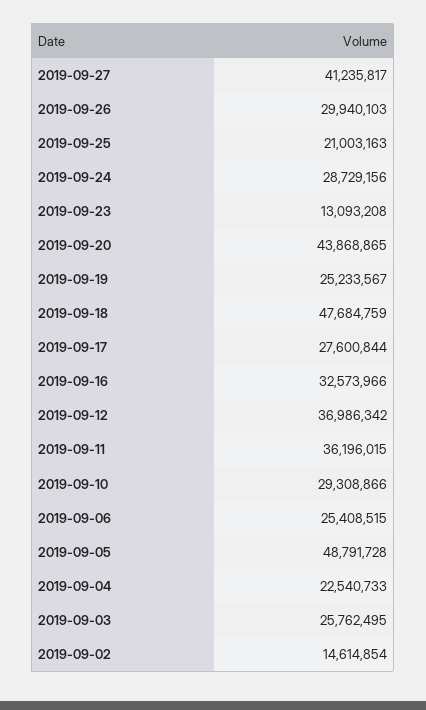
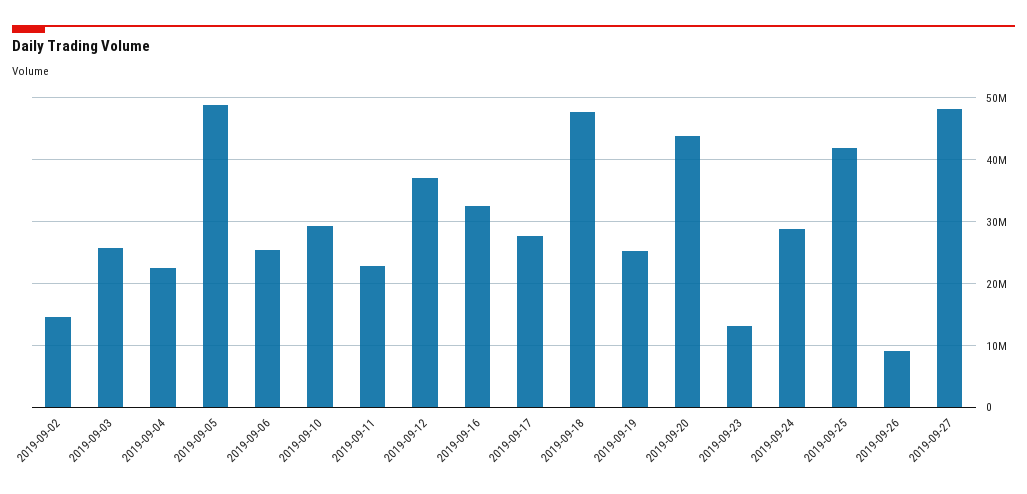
  {
-   "2019-09-27": 41235817,
+   "2019-09-27": 48000000,
-   "2019-09-26": 29940103,
+   "2019-09-26": 9000000,
-   "2019-09-25": 21003163,
+   "2019-09-25": 42000000,
    "2019-09-24": 28729156,
    "2019-09-23": 13093208,
    "2019-09-20": 43868865,
    "2019-09-19": 25233567,
    "2019-09-18": 47684759,
    "2019-09-17": 27600844,
    "2019-09-16": 32573966,
    "2019-09-12": 36986342,
-   "2019-09-11": 36196015,
+   "2019-09-11": 23000000,
    "2019-09-10": 29308866,
    "2019-09-06": 25408515,
    "2019-09-05": 48791728,
    "2019-09-04": 22540733,
    "2019-09-03": 25762495,
    "2019-09-02": 14614854
  }

